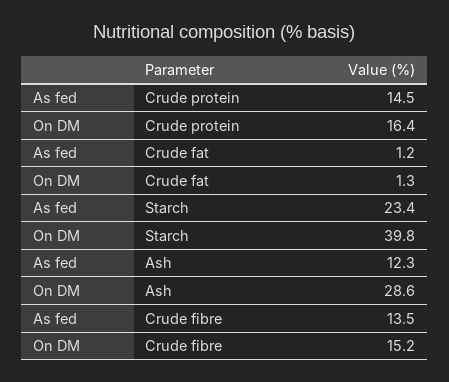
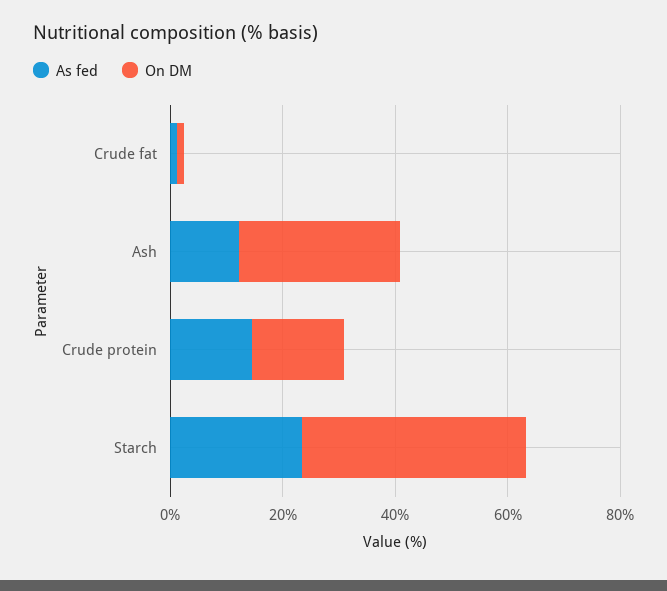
  {
    "As fed": {
      "Crude protein": 14.5,
      "Crude fat": 1.2,
      "Starch": 23.4,
-     "Ash": 12.3,
+     "Ash": 12.3
-     "Crude fibre": 13.5
    },
    "On DM": {
      "Crude protein": 16.4,
      "Crude fat": 1.3,
      "Starch": 39.8,
-     "Ash": 28.6,
+     "Ash": 28.6
-     "Crude fibre": 15.2
    }
  }

